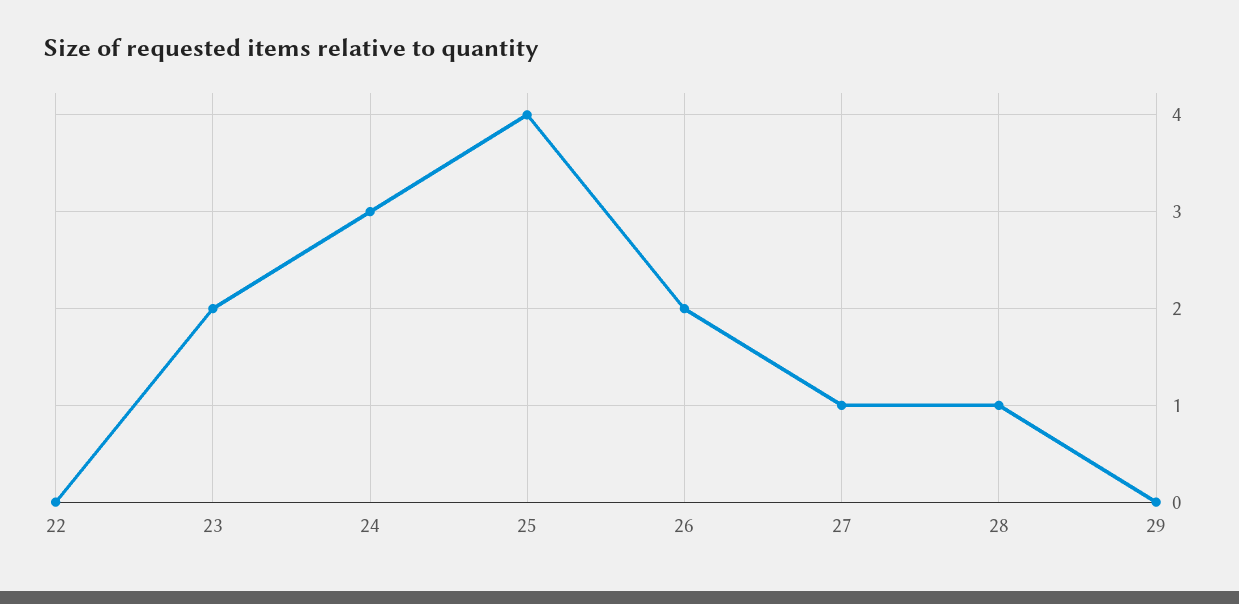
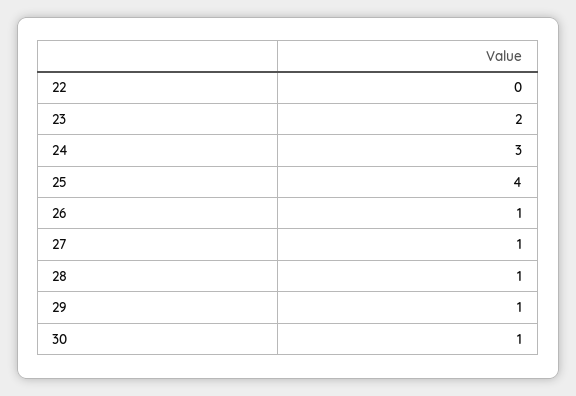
  {
    "22": 0,
    "23": 2,
    "24": 3,
    "25": 4,
-   "26": 2,
+   "26": 1,
    "27": 1,
    "28": 1,
-   "29": 0
+   "29": 1,
+   "30": 1
  }

